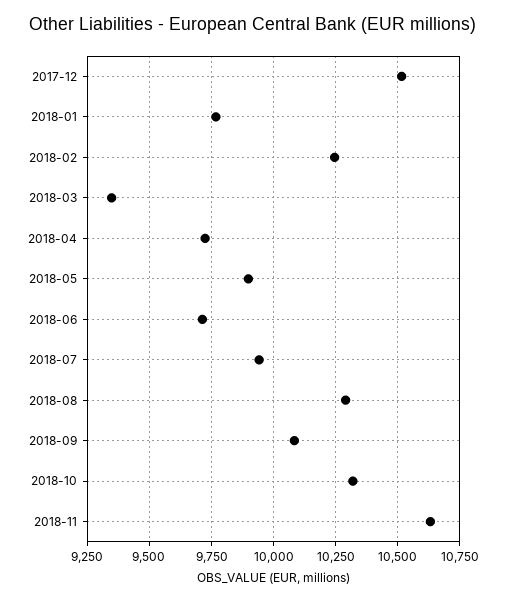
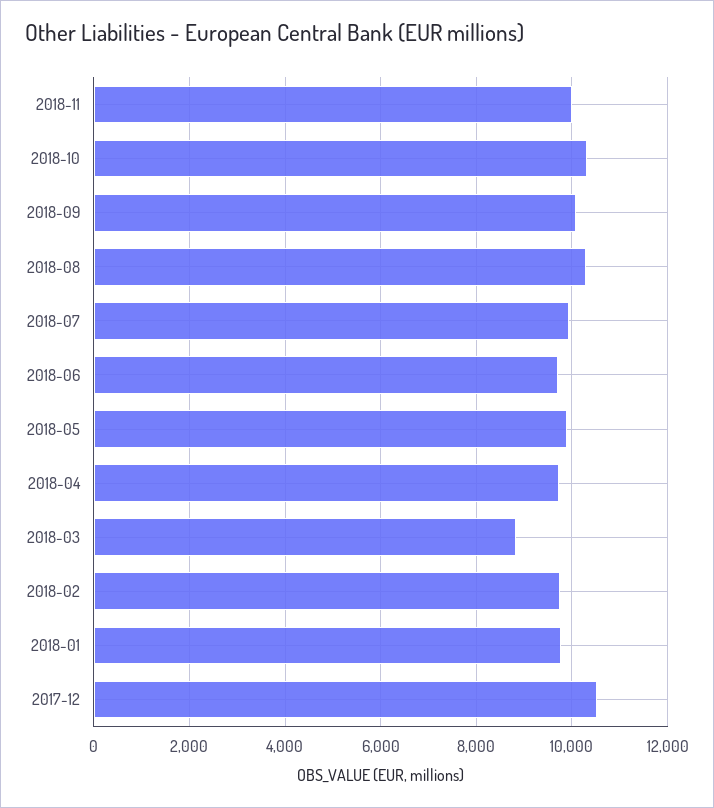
  {
    "2017-12": 10525,
    "2018-01": 9775,
-   "2018-02": 10250,
+   "2018-02": 9800,
-   "2018-03": 9350,
+   "2018-03": 8800,
    "2018-04": 9725,
    "2018-05": 9900,
    "2018-06": 9725,
    "2018-07": 9950,
    "2018-08": 10300,
    "2018-09": 10075,
    "2018-10": 10325,
-   "2018-11": 10625
+   "2018-11": 10000
  }

